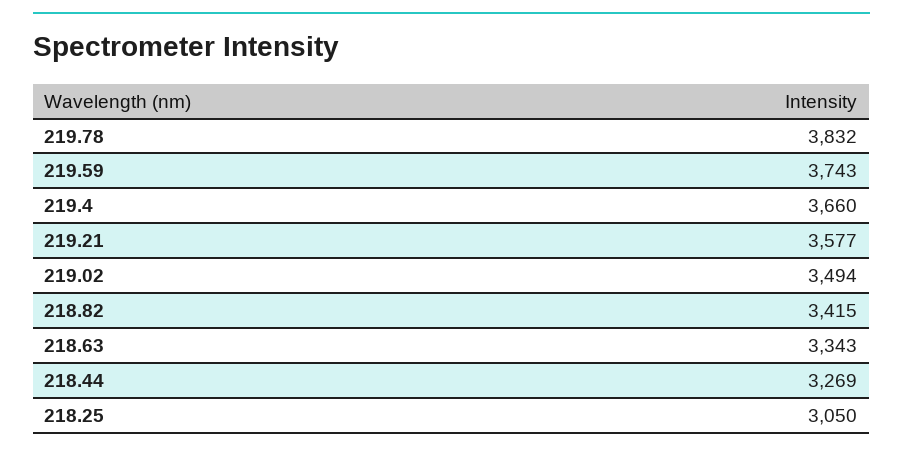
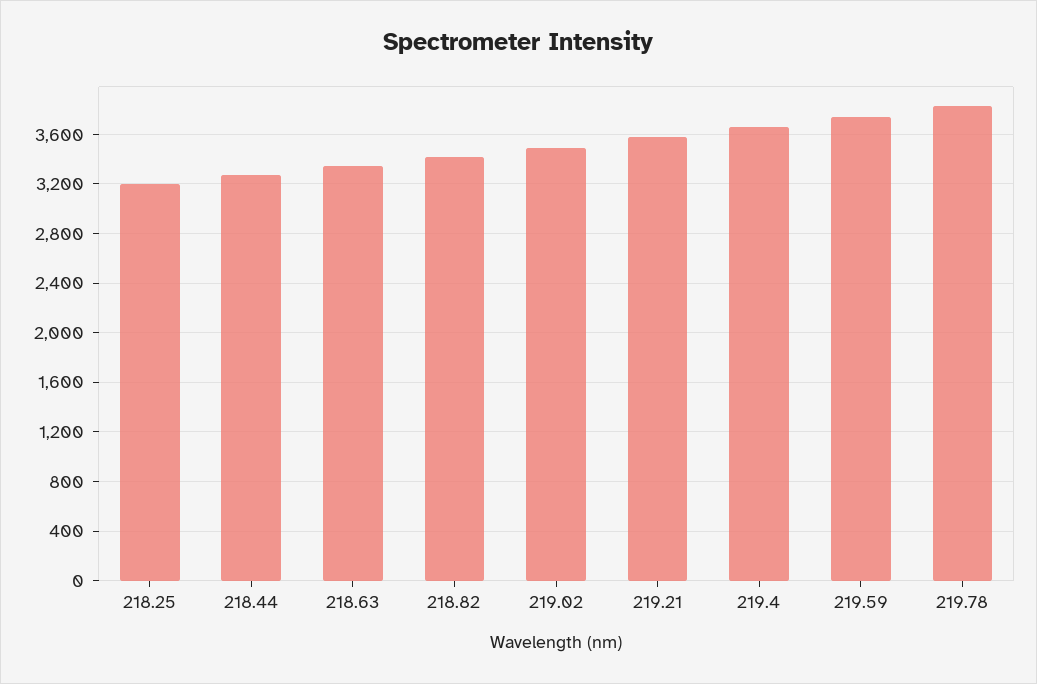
  {
    "219.78": 3832,
    "219.59": 3743,
    "219.4": 3660,
    "219.21": 3577,
    "219.02": 3494,
    "218.82": 3415,
    "218.63": 3343,
    "218.44": 3269,
-   "218.25": 3050
+   "218.25": 3200
  }

